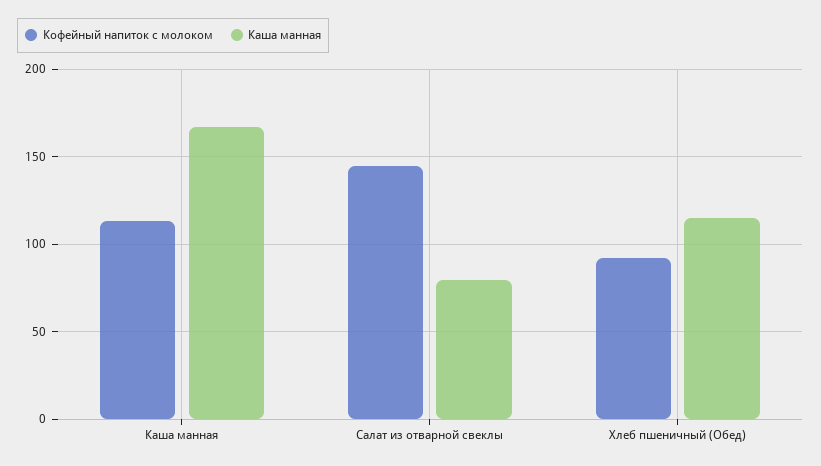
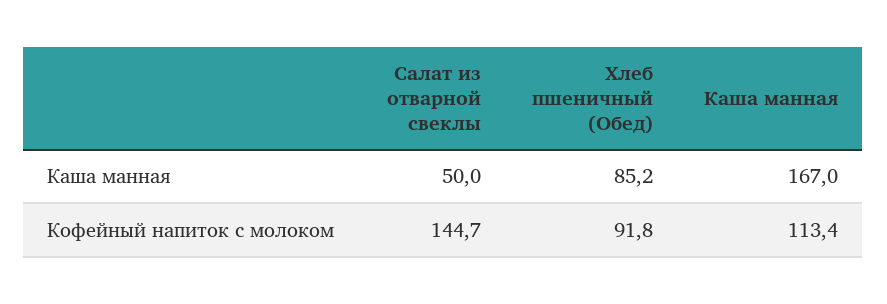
  {
    "Кофейный напиток с молоком": {
      "Каша манная": 113.4,
      "Салат из отварной свеклы": 144.7,
      "Хлеб пшеничный (Обед)": 91.8
    },
    "Каша манная": {
      "Каша манная": 167,
-     "Салат из отварной свеклы": 80,
+     "Салат из отварной свеклы": 50,
-     "Хлеб пшеничный (Обед)": 115
+     "Хлеб пшеничный (Обед)": 85.2
    }
  }

